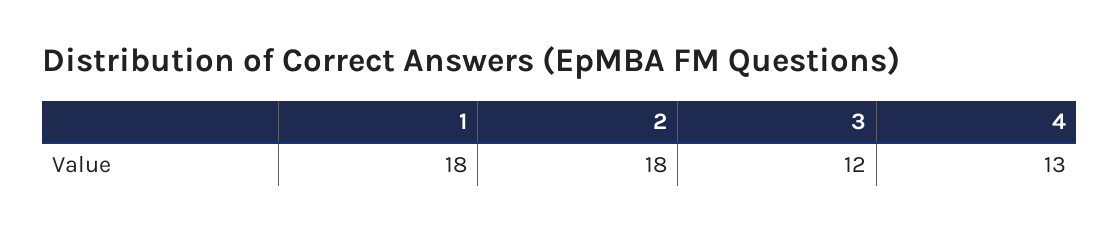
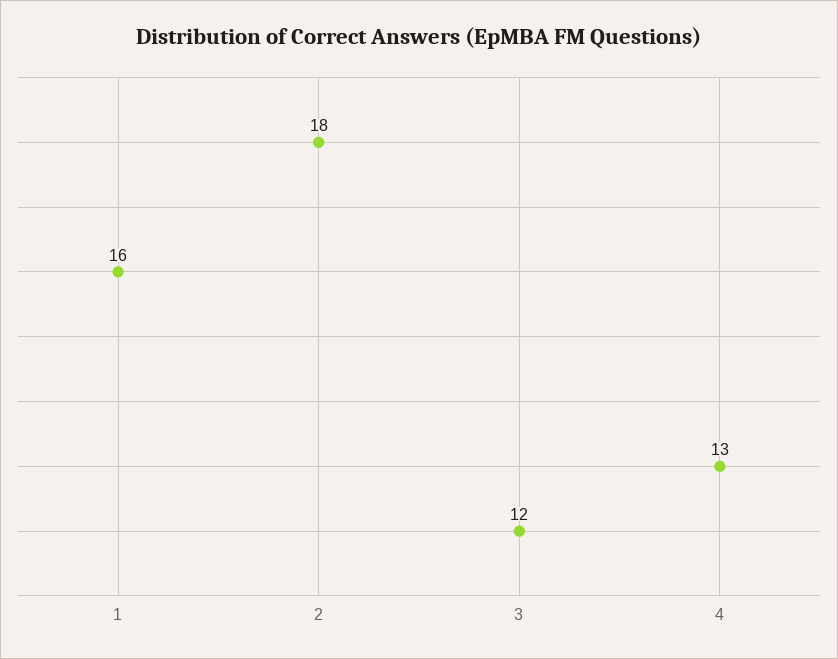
  {
-   "1": 18,
+   "1": 16,
    "2": 18,
    "3": 12,
    "4": 13
  }

